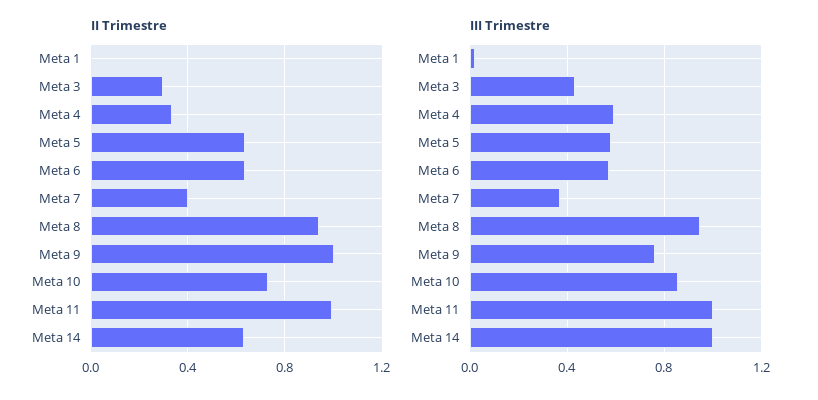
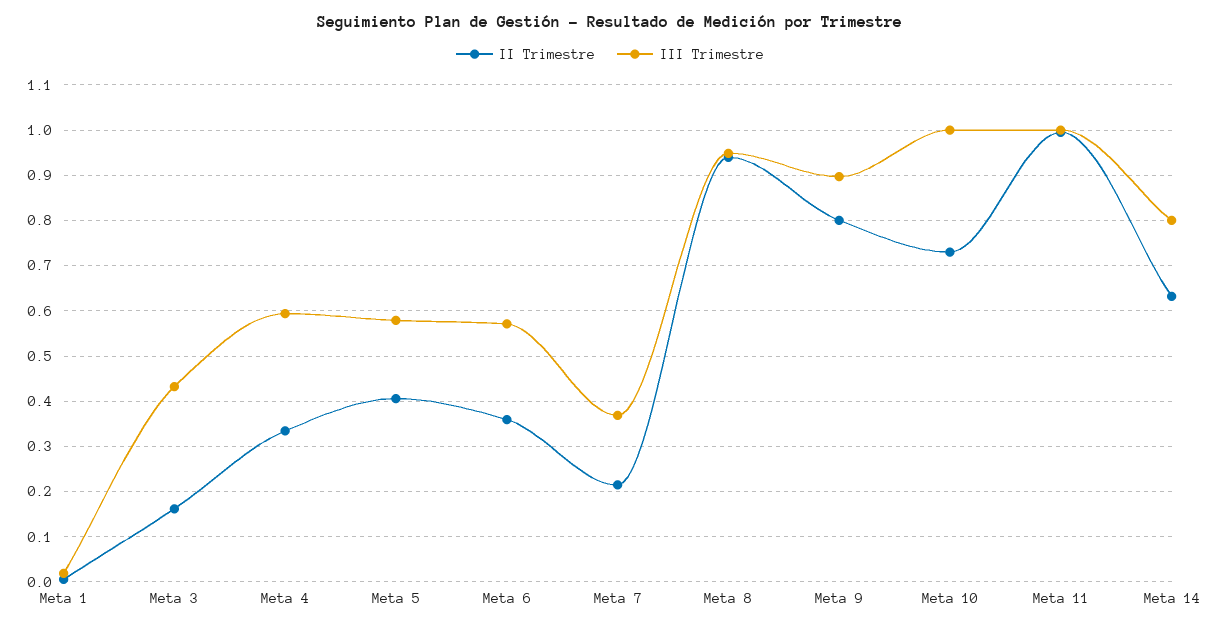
  {
    "II Trimestre": {
      "Meta 1": 0,
-     "Meta 3": 0.3,
+     "Meta 3": 0.16,
      "Meta 4": 0.34,
-     "Meta 5": 0.65,
+     "Meta 5": 0.4,
-     "Meta 6": 0.65,
+     "Meta 6": 0.36,
-     "Meta 7": 0.4,
+     "Meta 7": 0.22,
      "Meta 8": 0.94,
-     "Meta 9": 1,
+     "Meta 9": 0.8,
      "Meta 10": 0.74,
      "Meta 11": 1,
      "Meta 14": 0.64
    },
    "III Trimestre": {
      "Meta 1": 0.02,
      "Meta 3": 0.44,
      "Meta 4": 0.6,
      "Meta 5": 0.58,
      "Meta 6": 0.58,
      "Meta 7": 0.36,
      "Meta 8": 0.94,
-     "Meta 9": 0.75,
+     "Meta 9": 0.9,
-     "Meta 10": 0.85,
+     "Meta 10": 1,
      "Meta 11": 1,
-     "Meta 14": 1
+     "Meta 14": 0.8
    }
  }

